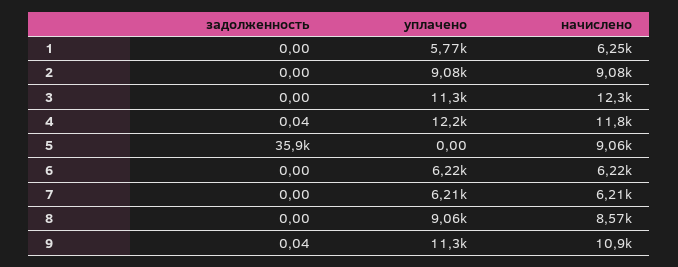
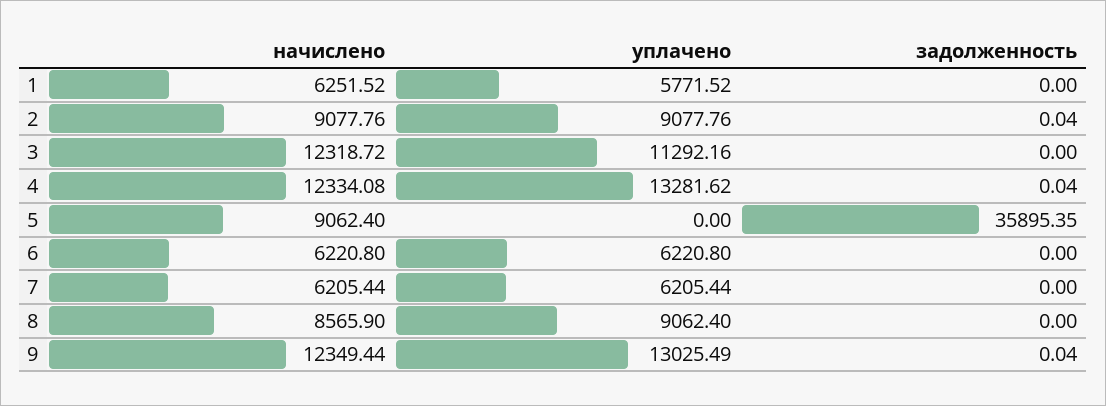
  {
    "задолженность": {
      "1": 0,
-     "2": 0,
+     "2": 0.04,
      "3": 0,
      "4": 0.04,
      "5": 35895.35,
      "6": 0,
      "7": 0,
      "8": 0,
      "9": 0.04
    },
    "уплачено": {
      "1": 5771.52,
      "2": 9077.76,
      "3": 11292.16,
-     "4": 12200,
+     "4": 13281.62,
      "5": 0,
      "6": 6220.8,
      "7": 6205.44,
      "8": 9062.4,
-     "9": 11300
+     "9": 13025.49
    },
    "начислено": {
      "1": 6251.52,
      "2": 9077.76,
      "3": 12318.72,
-     "4": 11800,
+     "4": 12334.08,
      "5": 9062.4,
      "6": 6220.8,
      "7": 6205.44,
      "8": 8565.9,
-     "9": 10900
+     "9": 12349.44
    }
  }

